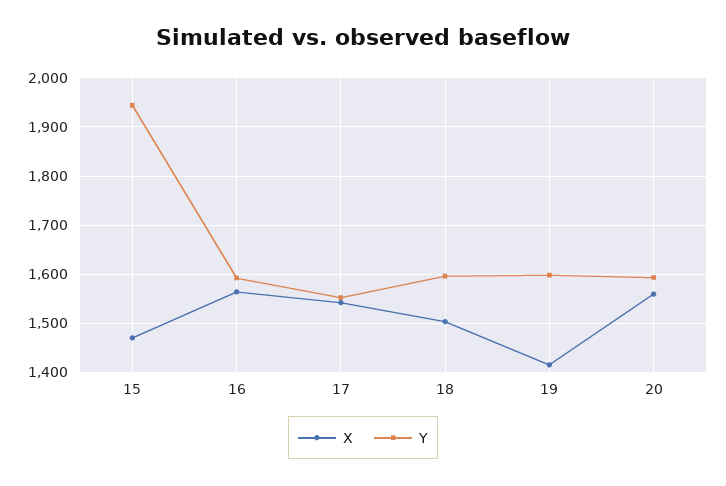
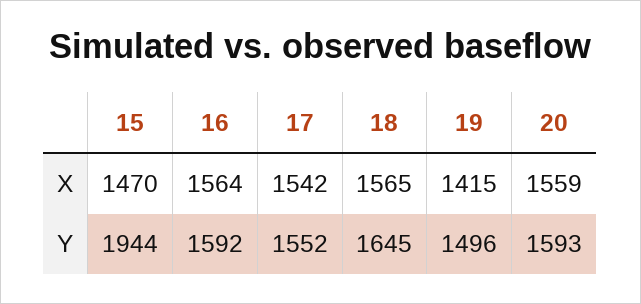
  {
    "X": {
      "15": 1470,
      "16": 1564,
      "17": 1542,
-     "18": 1500,
+     "18": 1565,
      "19": 1415,
      "20": 1559
    },
    "Y": {
      "15": 1944,
      "16": 1592,
      "17": 1552,
-     "18": 1600,
+     "18": 1645,
-     "19": 1600,
+     "19": 1496,
      "20": 1593
    }
  }

